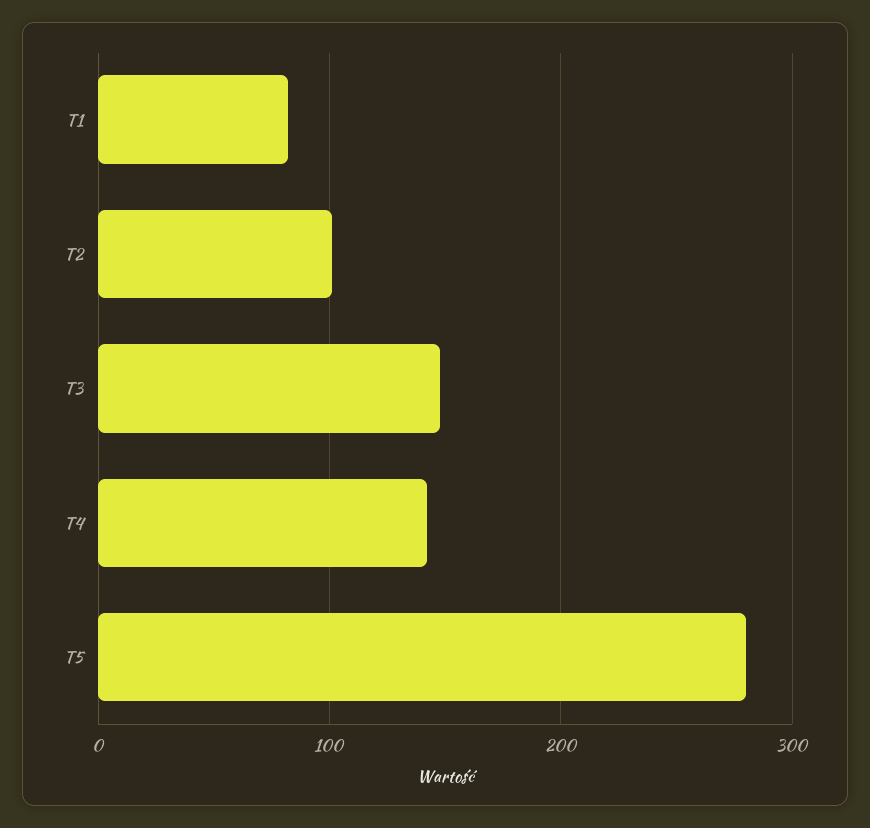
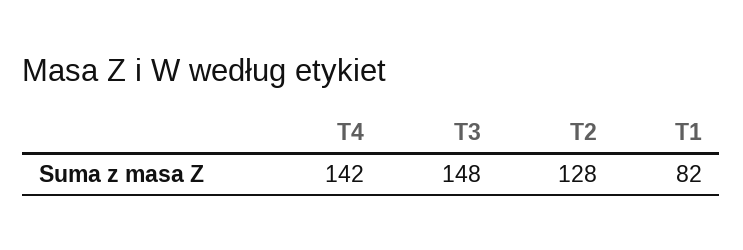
  {
    "T1": 82,
-   "T2": 100,
+   "T2": 128,
    "T3": 148,
-   "T4": 142,
+   "T4": 142
-   "T5": 280
  }

